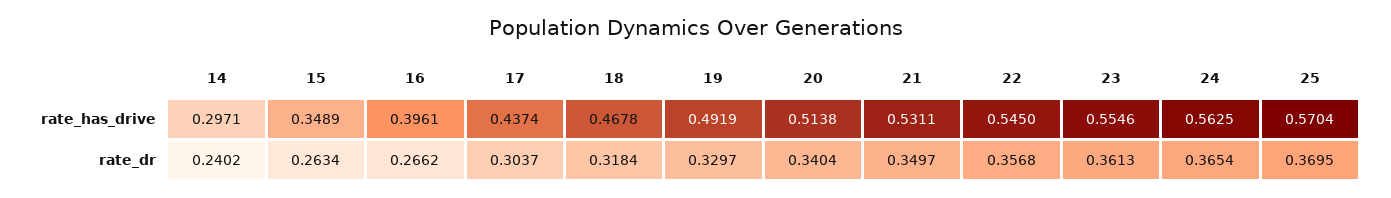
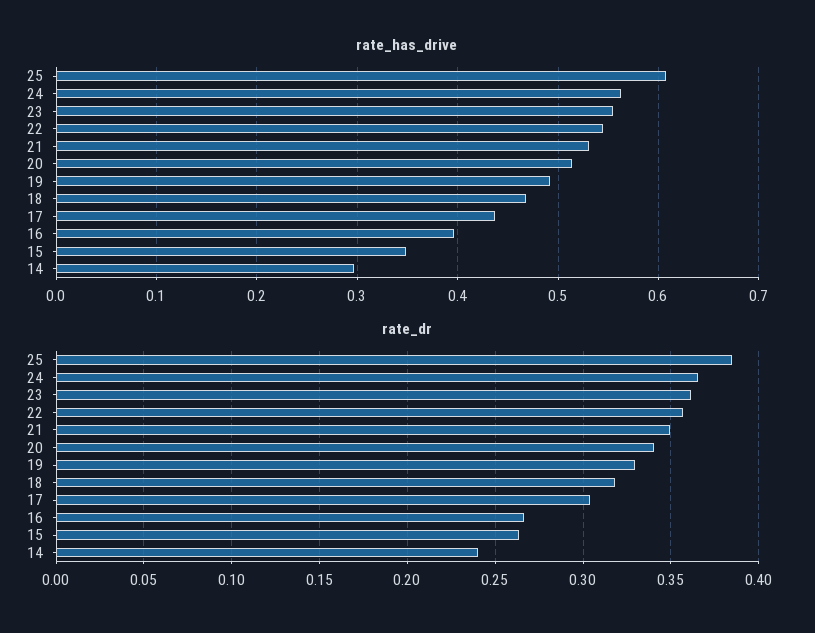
  {
    "rate_has_drive": {
      "14": 0.2971,
      "15": 0.3489,
      "16": 0.3961,
      "17": 0.4374,
      "18": 0.4678,
      "19": 0.4919,
      "20": 0.5138,
      "21": 0.5311,
      "22": 0.545,
      "23": 0.5546,
      "24": 0.5625,
-     "25": 0.5704
+     "25": 0.61
    },
    "rate_dr": {
      "14": 0.2402,
      "15": 0.2634,
      "16": 0.2662,
      "17": 0.3037,
      "18": 0.3184,
      "19": 0.3297,
      "20": 0.3404,
      "21": 0.3497,
      "22": 0.3568,
      "23": 0.3613,
      "24": 0.3654,
-     "25": 0.3695
+     "25": 0.385
    }
  }

